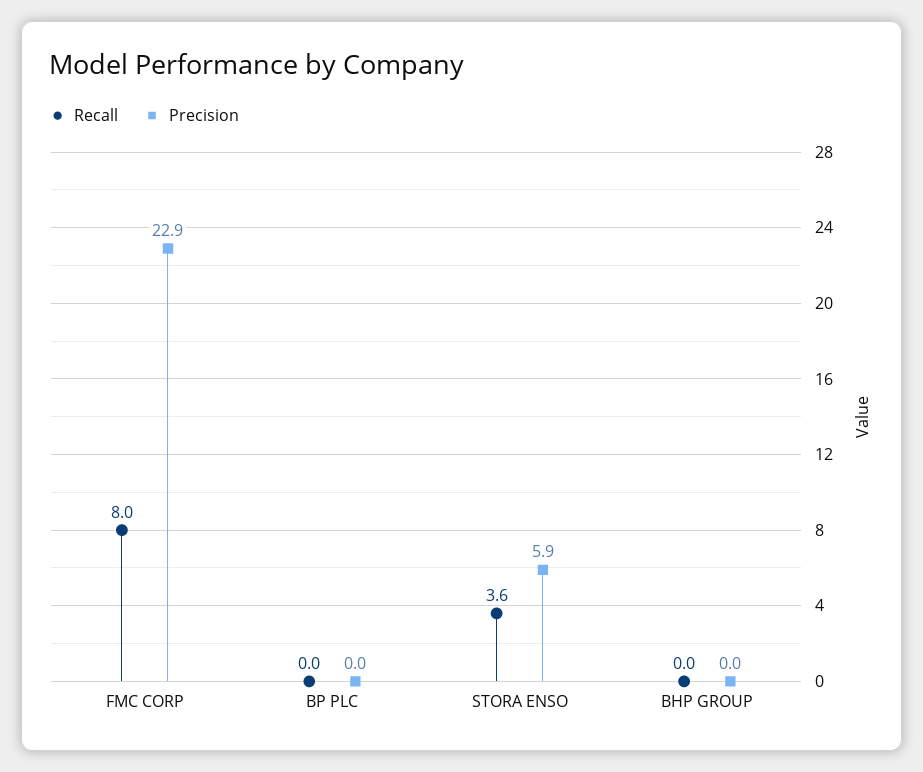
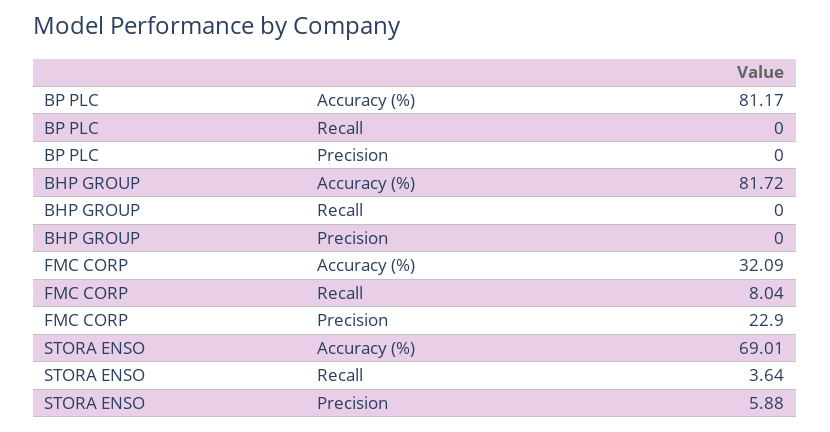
  {
    "Recall": {
      "FMC CORP": 8.04,
      "BP PLC": 0,
      "STORA ENSO": 3.64,
      "BHP GROUP": 0
    },
    "Precision": {
      "FMC CORP": 22.9,
      "BP PLC": 0,
      "STORA ENSO": 5.88,
      "BHP GROUP": 0
-   }
+   },
+   "Accuracy (%)": {
+     "BP PLC": 81.17,
+     "BHP GROUP": 81.72,
+     "FMC CORP": 32.09,
+     "STORA ENSO": 69.01
+   }
  }

